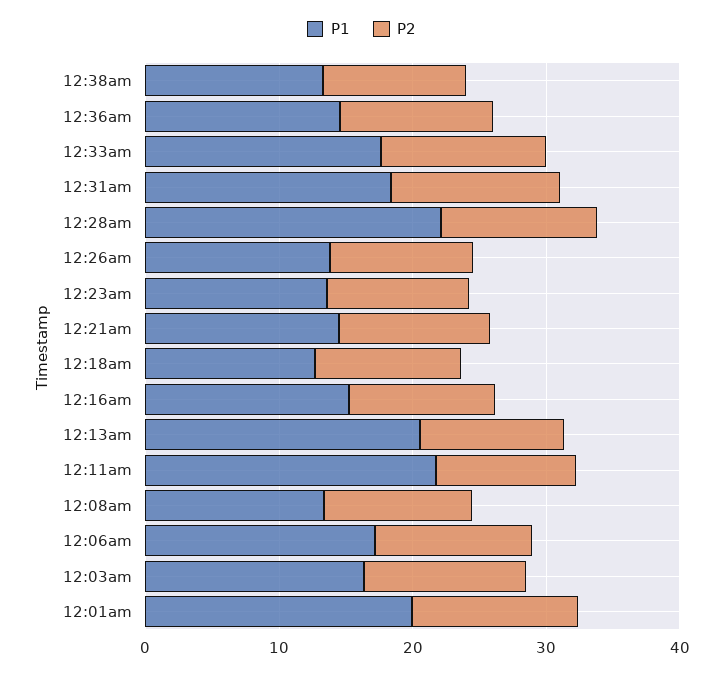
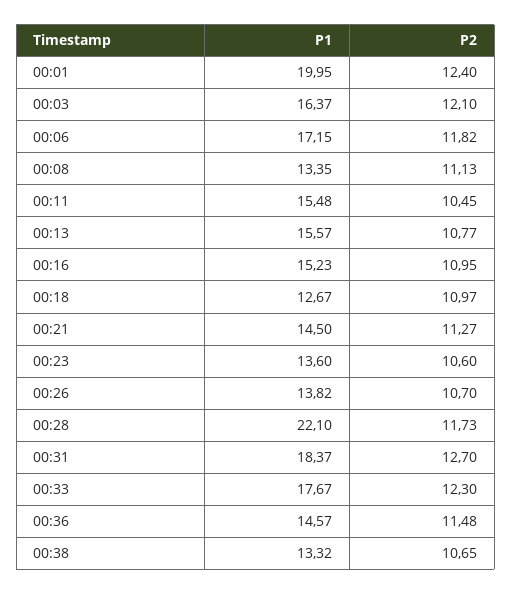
  {
    "P1": {
      "12:38am": 13.32,
      "12:36am": 14.57,
      "12:33am": 17.67,
      "12:31am": 18.37,
      "12:28am": 22.1,
      "12:26am": 13.82,
      "12:23am": 13.6,
      "12:21am": 14.5,
      "12:18am": 12.67,
      "12:16am": 15.23,
-     "12:13am": 20,
+     "12:13am": 15.57,
-     "12:11am": 22,
+     "12:11am": 15.48,
      "12:08am": 13.35,
      "12:06am": 17.15,
      "12:03am": 16.37,
      "12:01am": 19.95
    },
    "P2": {
      "12:38am": 10.65,
      "12:36am": 11.48,
      "12:33am": 12.3,
      "12:31am": 12.7,
      "12:28am": 11.73,
      "12:26am": 10.7,
      "12:23am": 10.6,
      "12:21am": 11.27,
      "12:18am": 10.97,
      "12:16am": 10.95,
      "12:13am": 10.77,
      "12:11am": 10.45,
      "12:08am": 11.13,
      "12:06am": 11.82,
      "12:03am": 12.1,
      "12:01am": 12.4
    }
  }

